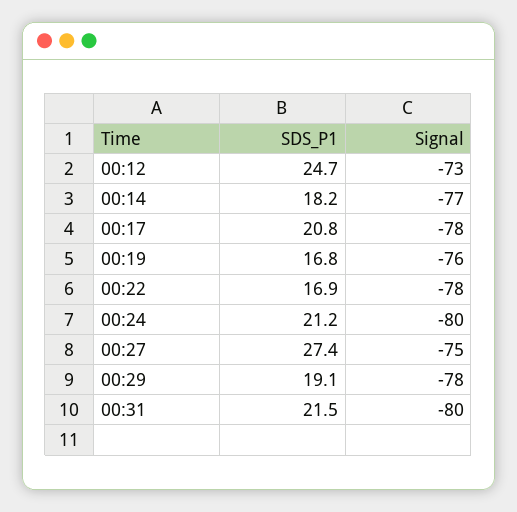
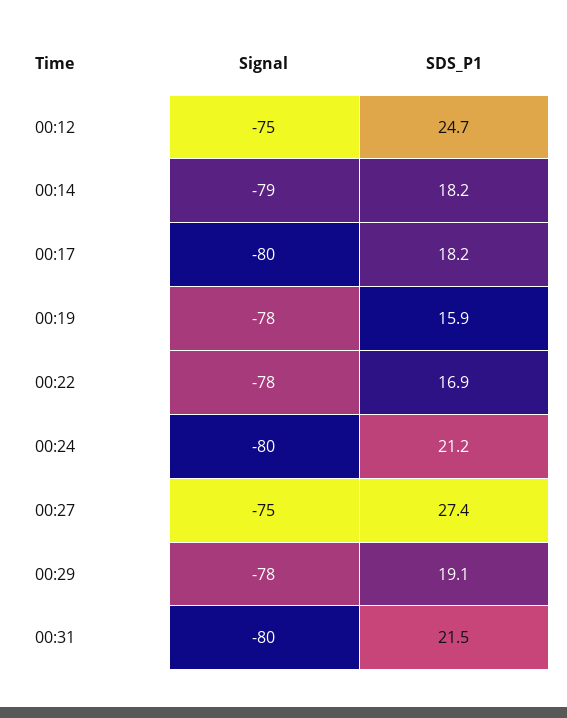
  {
    "SDS_P1": {
      "00:12": 24.7,
      "00:14": 18.2,
-     "00:17": 20.8,
+     "00:17": 18.2,
-     "00:19": 16.8,
+     "00:19": 15.9,
      "00:22": 16.9,
      "00:24": 21.2,
      "00:27": 27.4,
      "00:29": 19.1,
      "00:31": 21.5
    },
    "Signal": {
-     "00:12": -73,
+     "00:12": -75,
-     "00:14": -77,
+     "00:14": -79,
-     "00:17": -78,
+     "00:17": -80,
-     "00:19": -76,
+     "00:19": -78,
      "00:22": -78,
      "00:24": -80,
      "00:27": -75,
      "00:29": -78,
      "00:31": -80
    }
  }

